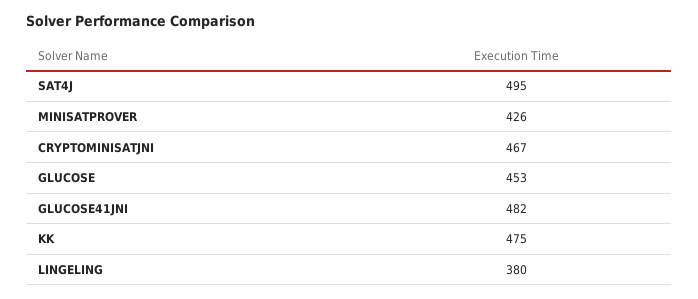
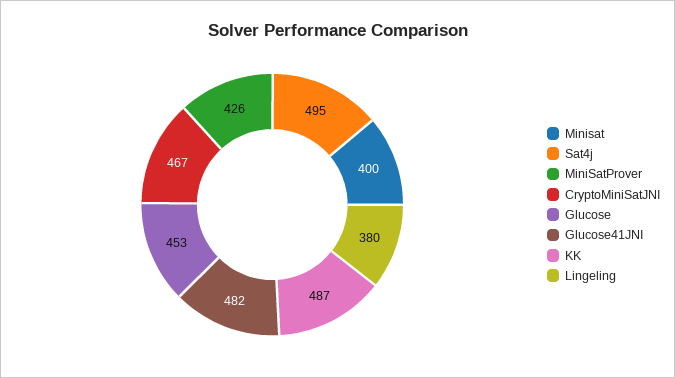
  {
    "SAT4J": 495,
    "MINISATPROVER": 426,
    "CRYPTOMINISATJNI": 467,
    "GLUCOSE": 453,
    "GLUCOSE41JNI": 482,
-   "KK": 475,
+   "KK": 487,
-   "LINGELING": 380
+   "LINGELING": 380,
+   "Minisat": 400
  }

